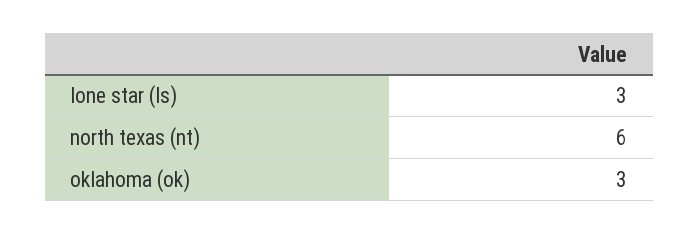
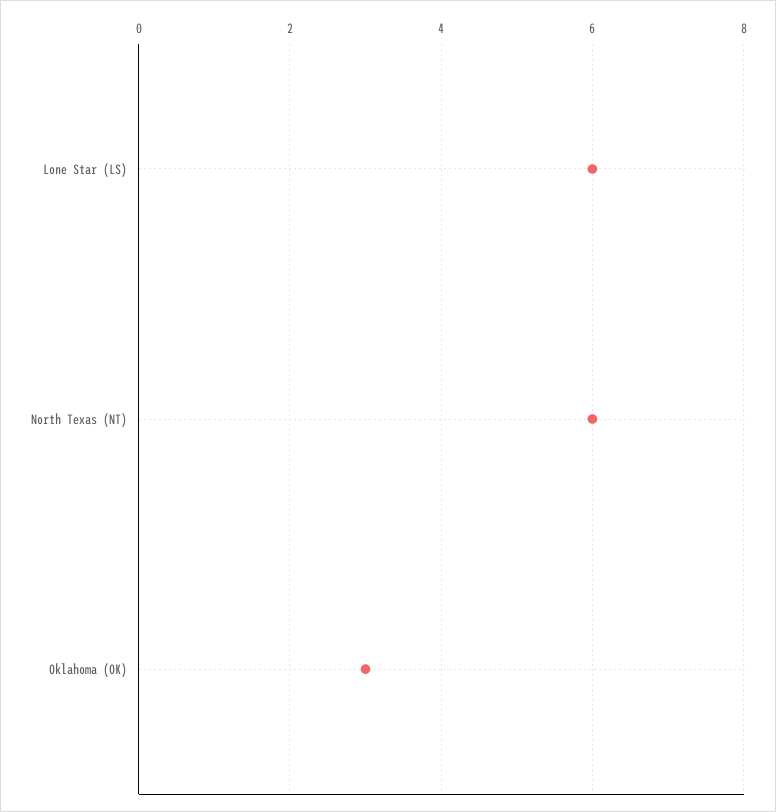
  {
-   "lone star (ls)": 3,
+   "lone star (ls)": 6,
    "north texas (nt)": 6,
    "oklahoma (ok)": 3
  }

